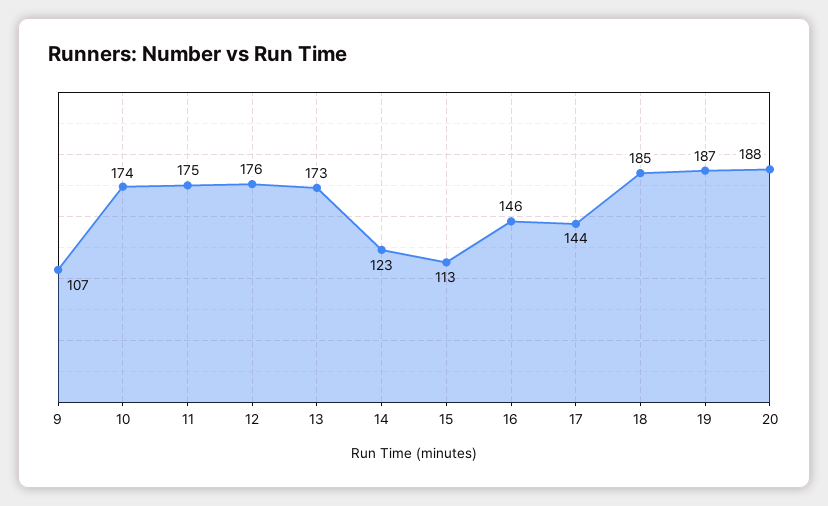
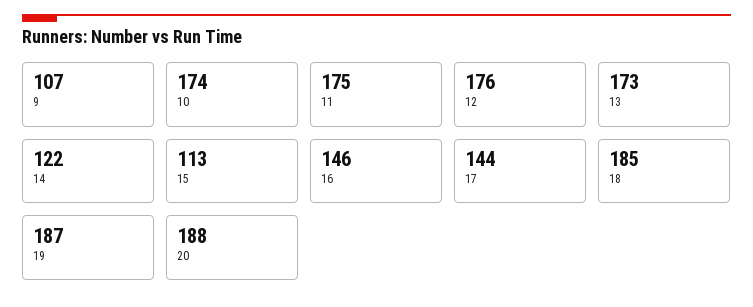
  {
    "9": 107,
    "10": 174,
    "11": 175,
    "12": 176,
    "13": 173,
-   "14": 123,
+   "14": 122,
    "15": 113,
    "16": 146,
    "17": 144,
    "18": 185,
    "19": 187,
    "20": 188
  }

